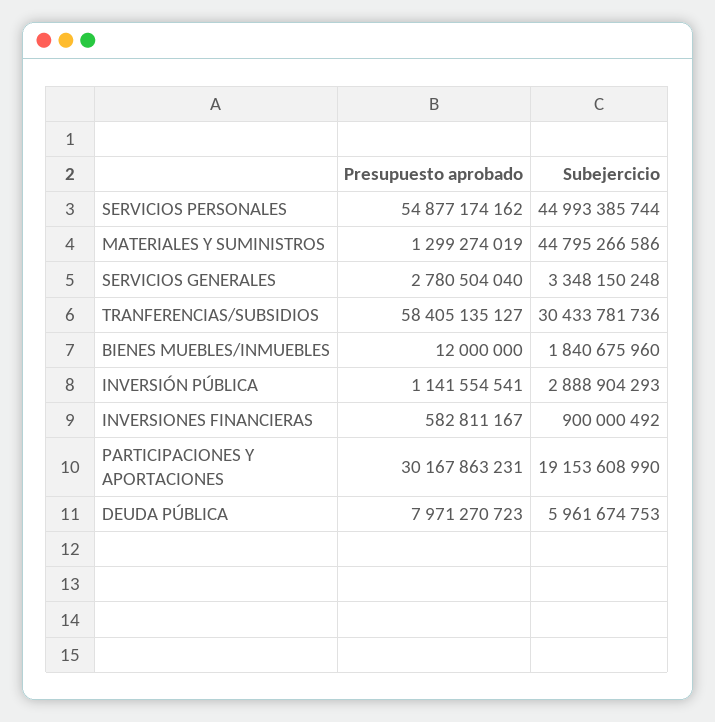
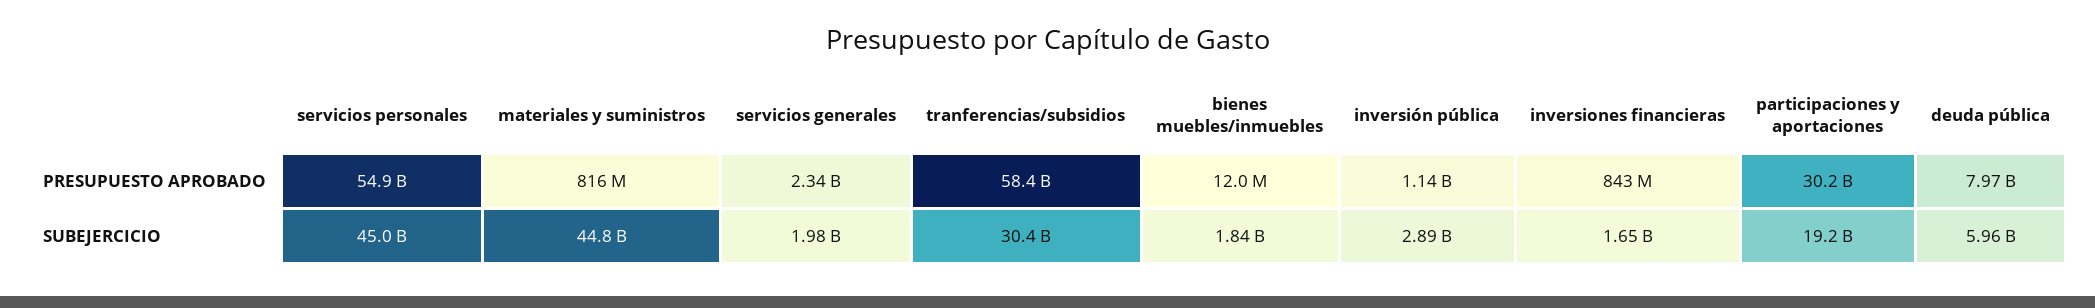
  {
    "Presupuesto aprobado": {
      "SERVICIOS PERSONALES": 54877174162,
-     "MATERIALES Y SUMINISTROS": 1299274019,
+     "MATERIALES Y SUMINISTROS": 816000000,
-     "SERVICIOS GENERALES": 2780504040,
+     "SERVICIOS GENERALES": 2340000000,
      "TRANFERENCIAS/SUBSIDIOS": 58405135127,
      "BIENES MUEBLES/INMUEBLES": 12000000,
      "INVERSIÓN PÚBLICA": 1141554541,
-     "INVERSIONES FINANCIERAS": 582811167,
+     "INVERSIONES FINANCIERAS": 843000000,
      "PARTICIPACIONES Y APORTACIONES": 30167863231,
      "DEUDA PÚBLICA": 7971270723
    },
    "Subejercicio": {
      "SERVICIOS PERSONALES": 44993385744,
      "MATERIALES Y SUMINISTROS": 44795266586,
-     "SERVICIOS GENERALES": 3348150248,
+     "SERVICIOS GENERALES": 1980000000,
      "TRANFERENCIAS/SUBSIDIOS": 30433781736,
      "BIENES MUEBLES/INMUEBLES": 1840675960,
      "INVERSIÓN PÚBLICA": 2888904293,
-     "INVERSIONES FINANCIERAS": 900000492,
+     "INVERSIONES FINANCIERAS": 1650000000,
      "PARTICIPACIONES Y APORTACIONES": 19153608990,
      "DEUDA PÚBLICA": 5961674753
    }
  }

